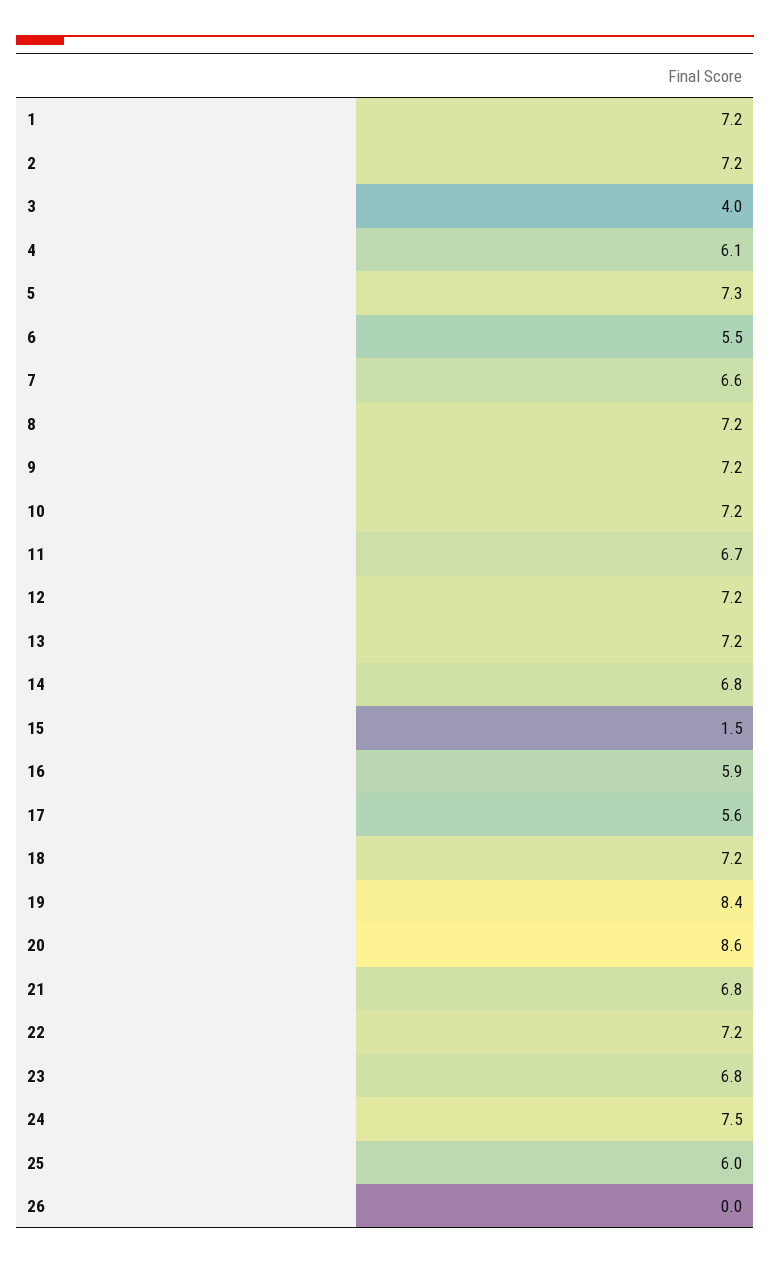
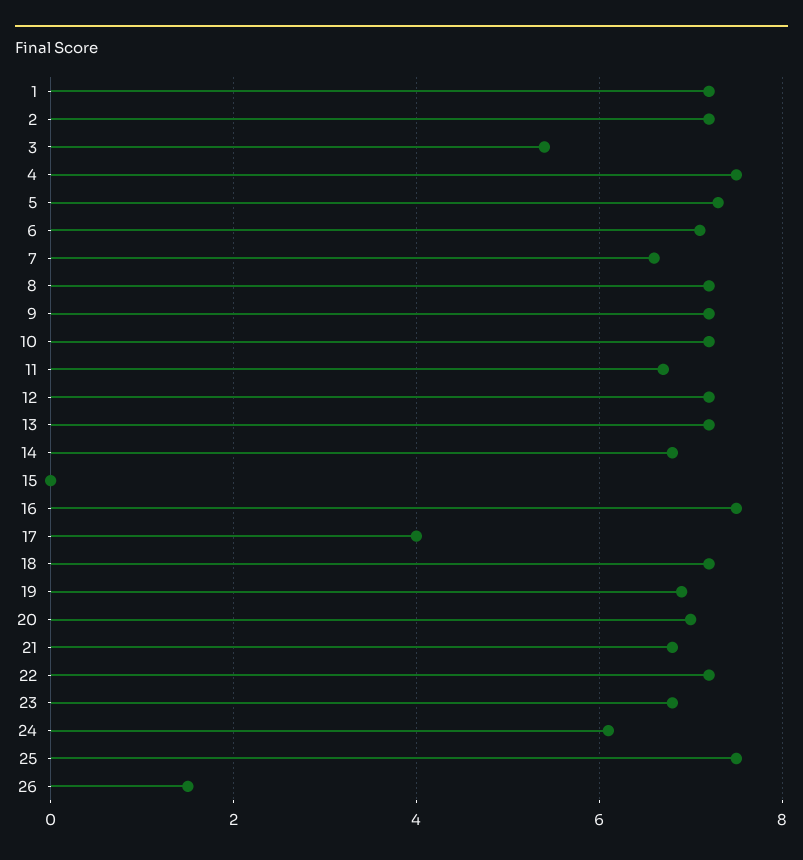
  {
    "1": 7.2,
    "2": 7.2,
-   "3": 4,
+   "3": 5.5,
-   "4": 6.1,
+   "4": 7.5,
    "5": 7.3,
-   "6": 5.5,
+   "6": 7,
    "7": 6.6,
    "8": 7.2,
    "9": 7.2,
    "10": 7.2,
    "11": 6.7,
    "12": 7.2,
    "13": 7.2,
    "14": 6.8,
-   "15": 1.5,
+   "15": 0,
-   "16": 5.9,
+   "16": 7.5,
-   "17": 5.6,
+   "17": 4,
    "18": 7.2,
-   "19": 8.4,
+   "19": 7,
-   "20": 8.6,
+   "20": 7,
    "21": 6.8,
    "22": 7.2,
    "23": 6.8,
-   "24": 7.5,
+   "24": 6,
-   "25": 6,
+   "25": 7.5,
-   "26": 0
+   "26": 1.5
  }

